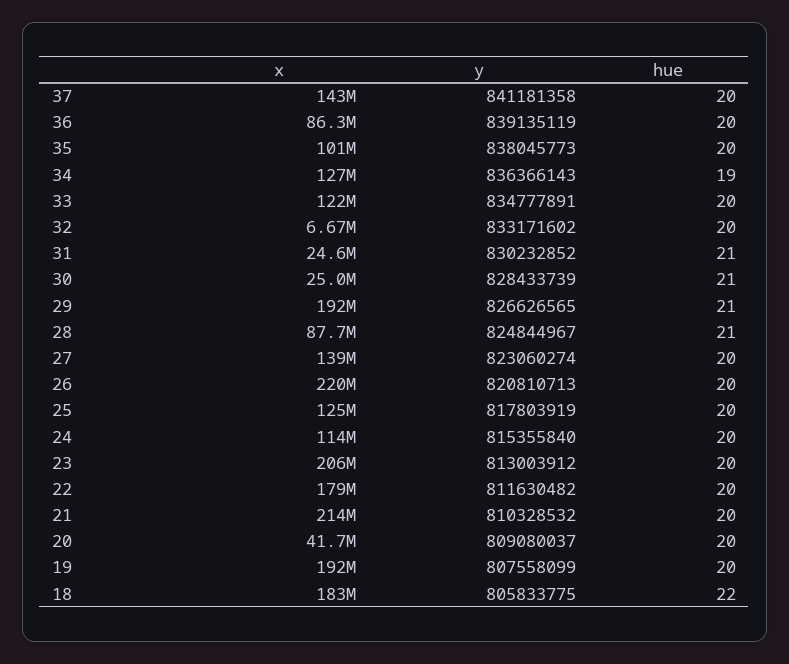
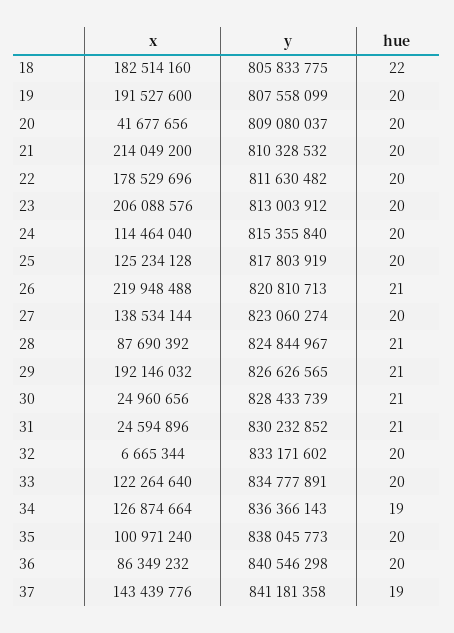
  {
    "x": {
      "37": 143439776,
      "36": 86349232,
      "35": 100971240,
      "34": 126874664,
      "33": 122264640,
      "32": 6665344,
      "31": 24594896,
      "30": 24960656,
      "29": 192146032,
      "28": 87690392,
      "27": 138534144,
      "26": 219948488,
      "25": 125234128,
      "24": 114464040,
      "23": 206088576,
      "22": 178529696,
      "21": 214049200,
      "20": 41677656,
      "19": 191527600,
      "18": 182514160
    },
    "y": {
      "37": 841181358,
-     "36": 839135119,
+     "36": 840546298,
      "35": 838045773,
      "34": 836366143,
      "33": 834777891,
      "32": 833171602,
      "31": 830232852,
      "30": 828433739,
      "29": 826626565,
      "28": 824844967,
      "27": 823060274,
      "26": 820810713,
      "25": 817803919,
      "24": 815355840,
      "23": 813003912,
      "22": 811630482,
      "21": 810328532,
      "20": 809080037,
      "19": 807558099,
      "18": 805833775
    },
    "hue": {
-     "37": 20,
+     "37": 19,
      "36": 20,
      "35": 20,
      "34": 19,
      "33": 20,
      "32": 20,
      "31": 21,
      "30": 21,
      "29": 21,
      "28": 21,
      "27": 20,
-     "26": 20,
+     "26": 21,
      "25": 20,
      "24": 20,
      "23": 20,
      "22": 20,
      "21": 20,
      "20": 20,
      "19": 20,
      "18": 22
    }
  }

